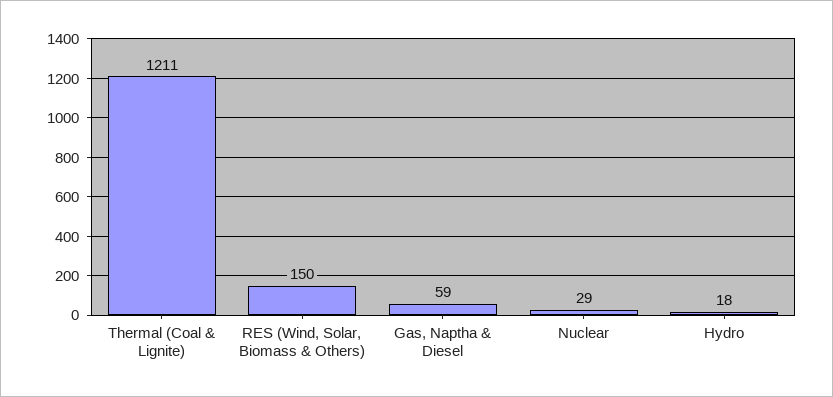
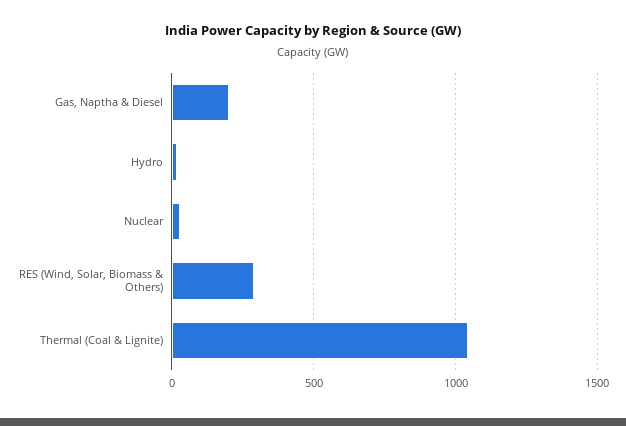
  {
-   "Thermal (Coal & Lignite)": 1211,
+   "Thermal (Coal & Lignite)": 1050,
-   "RES (Wind, Solar, Biomass & Others)": 150,
+   "RES (Wind, Solar, Biomass & Others)": 300,
-   "Gas, Naptha & Diesel": 59,
+   "Gas, Naptha & Diesel": 200,
    "Nuclear": 29,
    "Hydro": 18
  }

